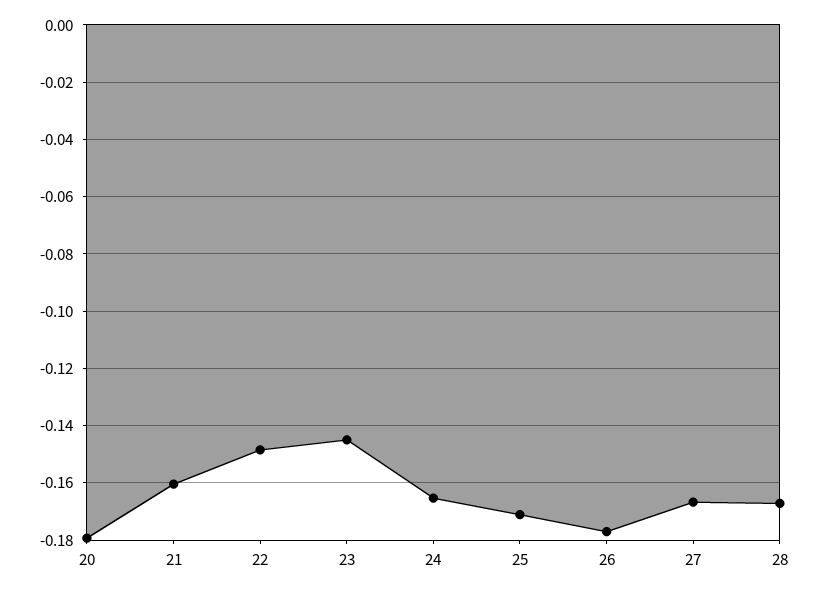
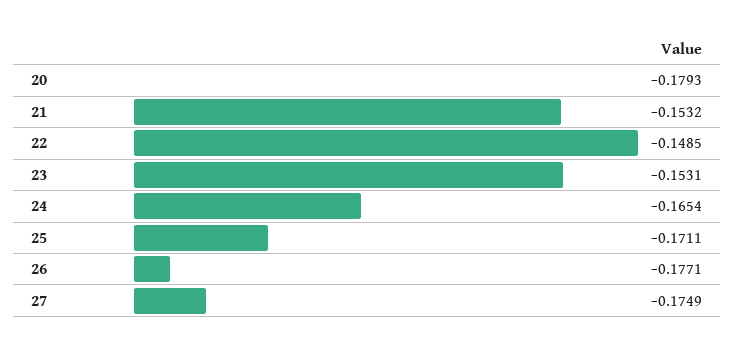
  {
    "20": -0.1793,
-   "21": -0.16,
+   "21": -0.1532,
    "22": -0.1485,
-   "23": -0.145,
+   "23": -0.1531,
    "24": -0.1654,
    "25": -0.1711,
    "26": -0.1771,
-   "27": -0.1675,
+   "27": -0.1749
-   "28": -0.1675
  }

